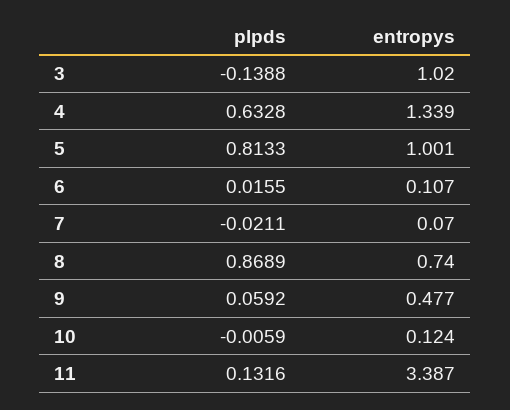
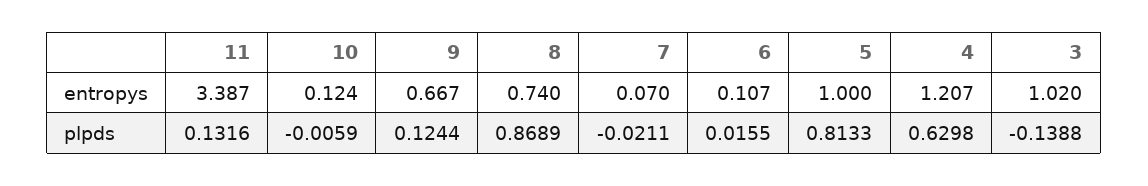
  {
    "plpds": {
      "3": -0.1388,
-     "4": 0.6328,
+     "4": 0.6298,
      "5": 0.8133,
      "6": 0.0155,
      "7": -0.0211,
      "8": 0.8689,
-     "9": 0.0592,
+     "9": 0.1244,
      "10": -0.0059,
      "11": 0.1316
    },
    "entropys": {
      "3": 1.02,
-     "4": 1.339,
+     "4": 1.207,
-     "5": 1.001,
+     "5": 1,
      "6": 0.107,
      "7": 0.07,
      "8": 0.74,
-     "9": 0.477,
+     "9": 0.667,
      "10": 0.124,
      "11": 3.387
    }
  }

